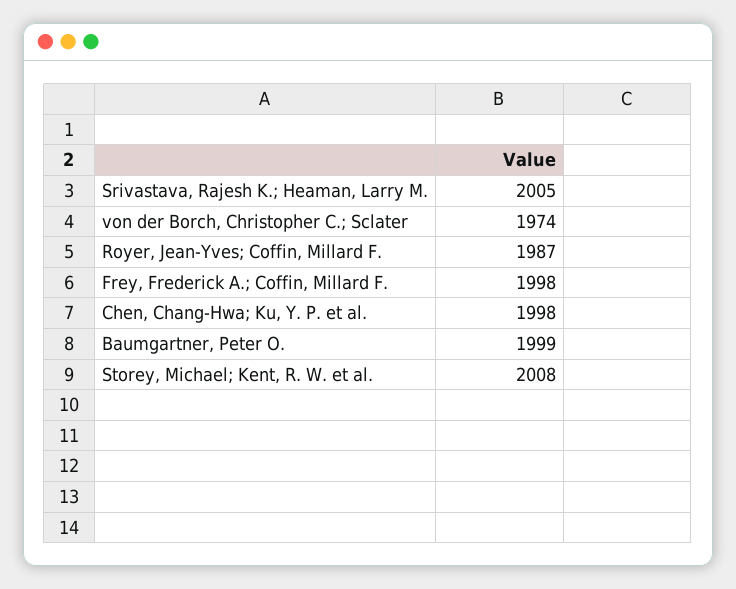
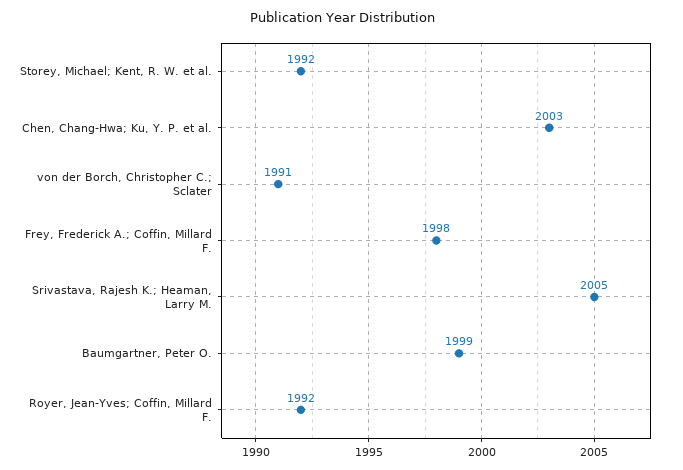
  {
    "Srivastava, Rajesh K.; Heaman, Larry M.": 2005,
-   "von der Borch, Christopher C.; Sclater": 1974,
+   "von der Borch, Christopher C.; Sclater": 1991,
-   "Royer, Jean-Yves; Coffin, Millard F.": 1987,
+   "Royer, Jean-Yves; Coffin, Millard F.": 1992,
    "Frey, Frederick A.; Coffin, Millard F.": 1998,
-   "Chen, Chang-Hwa; Ku, Y. P. et al.": 1998,
+   "Chen, Chang-Hwa; Ku, Y. P. et al.": 2003,
    "Baumgartner, Peter O.": 1999,
-   "Storey, Michael; Kent, R. W. et al.": 2008
+   "Storey, Michael; Kent, R. W. et al.": 1992
  }

